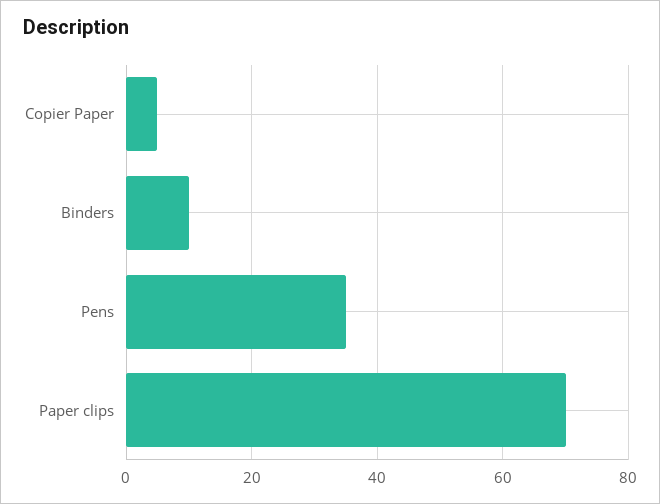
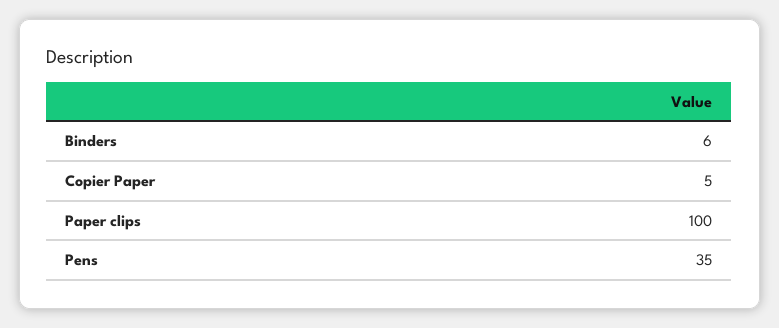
  {
    "Copier Paper": 5,
-   "Binders": 10,
+   "Binders": 6,
    "Pens": 35,
-   "Paper clips": 70
+   "Paper clips": 100
  }

